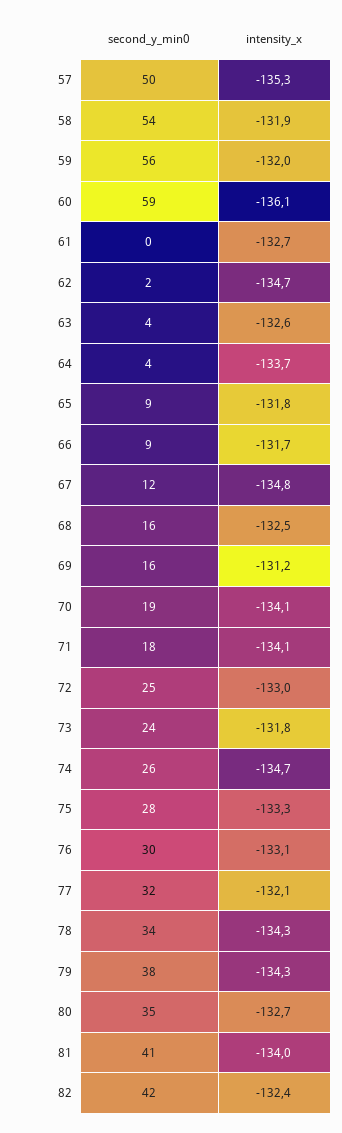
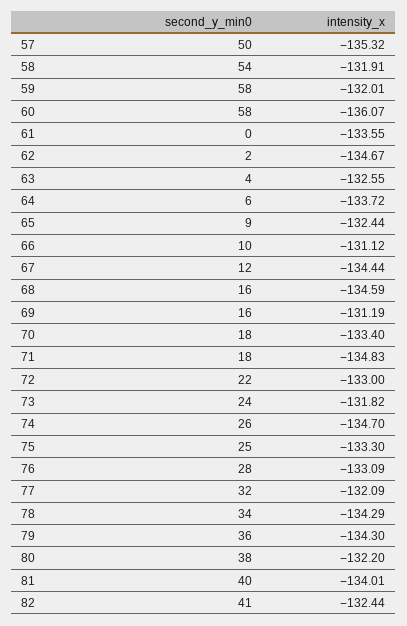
  {
    "second_y_min0": {
      "57": 50,
      "58": 54,
-     "59": 56,
+     "59": 58,
-     "60": 59,
+     "60": 58,
      "61": 0,
      "62": 2,
      "63": 4,
-     "64": 4,
+     "64": 6,
      "65": 9,
-     "66": 9,
+     "66": 10,
      "67": 12,
      "68": 16,
      "69": 16,
-     "70": 19,
+     "70": 18,
      "71": 18,
-     "72": 25,
+     "72": 22,
      "73": 24,
      "74": 26,
-     "75": 28,
+     "75": 25,
-     "76": 30,
+     "76": 28,
      "77": 32,
      "78": 34,
-     "79": 38,
+     "79": 36,
-     "80": 35,
+     "80": 38,
-     "81": 41,
+     "81": 40,
-     "82": 42
+     "82": 41
    },
    "intensity_x": {
      "57": -135.32,
      "58": -131.91,
      "59": -132.01,
      "60": -136.07,
-     "61": -132.7,
+     "61": -133.55,
      "62": -134.67,
      "63": -132.55,
      "64": -133.72,
-     "65": -131.8,
+     "65": -132.44,
-     "66": -131.7,
+     "66": -131.12,
-     "67": -134.8,
+     "67": -134.44,
-     "68": -132.5,
+     "68": -134.59,
      "69": -131.19,
-     "70": -134.1,
+     "70": -133.4,
-     "71": -134.1,
+     "71": -134.83,
      "72": -133,
      "73": -131.82,
      "74": -134.7,
      "75": -133.3,
      "76": -133.09,
      "77": -132.09,
      "78": -134.29,
      "79": -134.3,
-     "80": -132.7,
+     "80": -132.2,
      "81": -134.01,
      "82": -132.44
    }
  }

